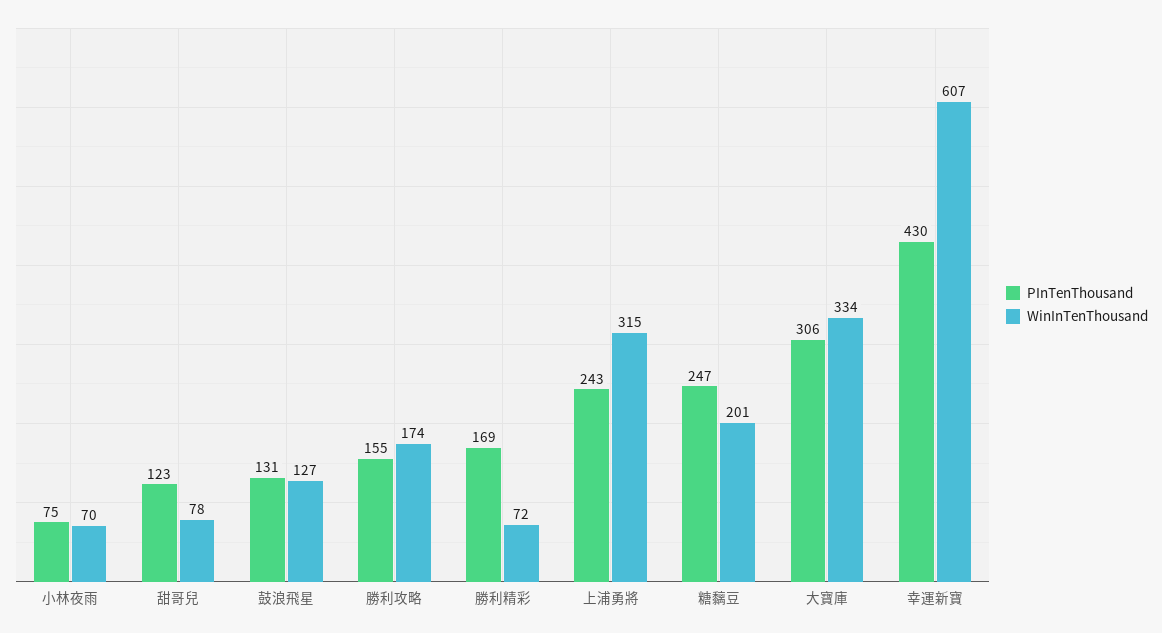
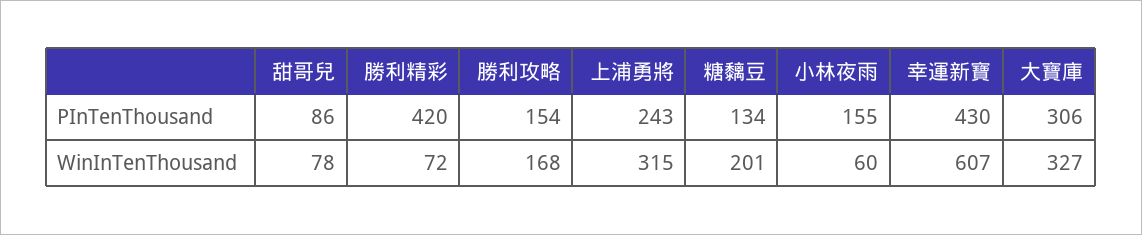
  {
    "PInTenThousand": {
-     "小林夜雨": 75,
+     "小林夜雨": 155,
-     "甜哥兒": 123,
+     "甜哥兒": 86,
-     "鼓浪飛星": 131,
-     "勝利攻略": 155,
+     "勝利攻略": 154,
-     "勝利精彩": 169,
+     "勝利精彩": 420,
      "上浦勇將": 243,
-     "糖黐豆": 247,
+     "糖黐豆": 134,
      "大寶庫": 306,
      "幸運新寶": 430
    },
    "WinInTenThousand": {
-     "小林夜雨": 70,
+     "小林夜雨": 60,
      "甜哥兒": 78,
-     "鼓浪飛星": 127,
-     "勝利攻略": 174,
+     "勝利攻略": 168,
      "勝利精彩": 72,
      "上浦勇將": 315,
      "糖黐豆": 201,
-     "大寶庫": 334,
+     "大寶庫": 327,
      "幸運新寶": 607
    }
  }

